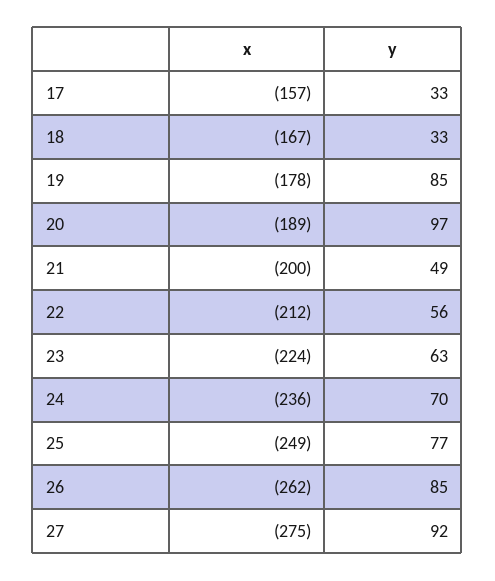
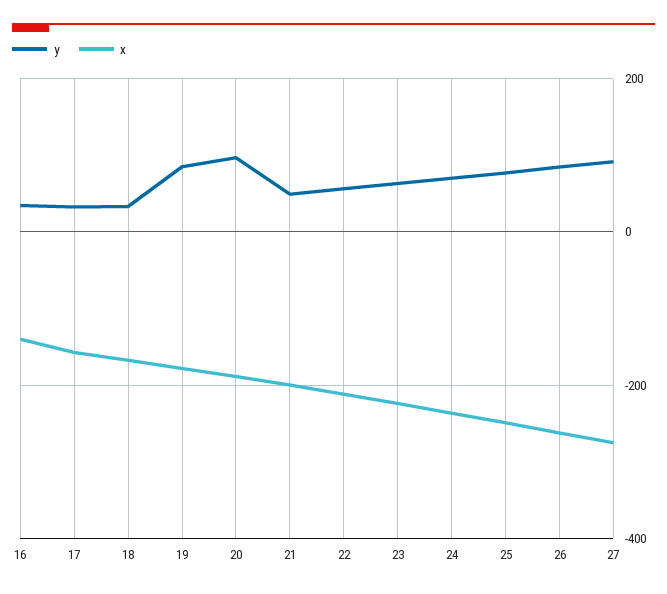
  {
    "x": {
      "17": -157,
      "18": -167,
      "19": -178,
      "20": -189,
      "21": -200,
      "22": -212,
      "23": -224,
      "24": -236,
      "25": -249,
      "26": -262,
-     "27": -275
+     "27": -275,
+     "16": -140
    },
    "y": {
      "17": 33,
      "18": 33,
      "19": 85,
      "20": 97,
      "21": 49,
      "22": 56,
      "23": 63,
      "24": 70,
      "25": 77,
      "26": 85,
-     "27": 92
+     "27": 92,
+     "16": 40
    }
  }

